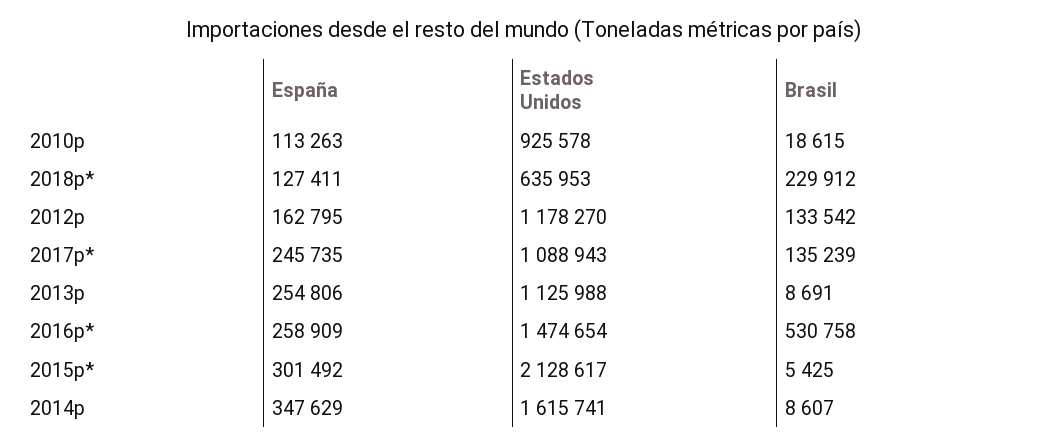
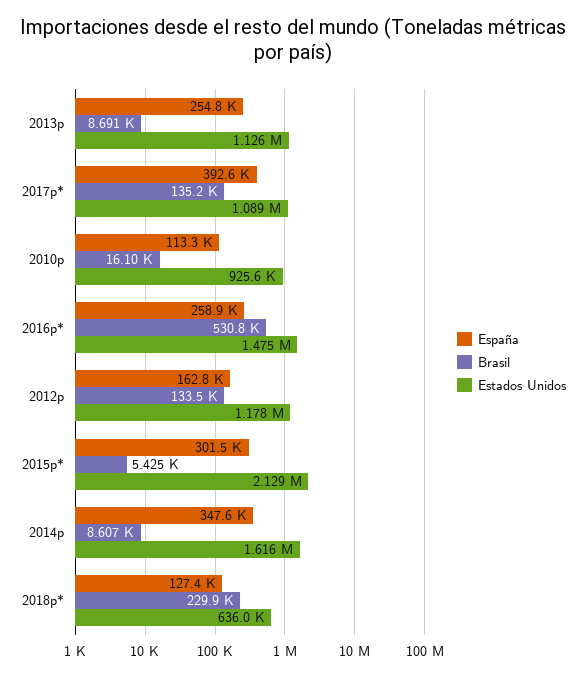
  {
    "España": {
      "2010p": 113263,
      "2018p*": 127411,
      "2012p": 162795,
-     "2017p*": 245735,
+     "2017p*": 392600,
      "2013p": 254806,
      "2016p*": 258909,
      "2015p*": 301492,
      "2014p": 347629
    },
    "Estados Unidos": {
      "2010p": 925578,
      "2018p*": 635953,
      "2012p": 1178270,
      "2017p*": 1088943,
      "2013p": 1125988,
      "2016p*": 1474654,
      "2015p*": 2128617,
      "2014p": 1615741
    },
    "Brasil": {
-     "2010p": 18615,
+     "2010p": 16100,
      "2018p*": 229912,
      "2012p": 133542,
      "2017p*": 135239,
      "2013p": 8691,
      "2016p*": 530758,
      "2015p*": 5425,
      "2014p": 8607
    }
  }

